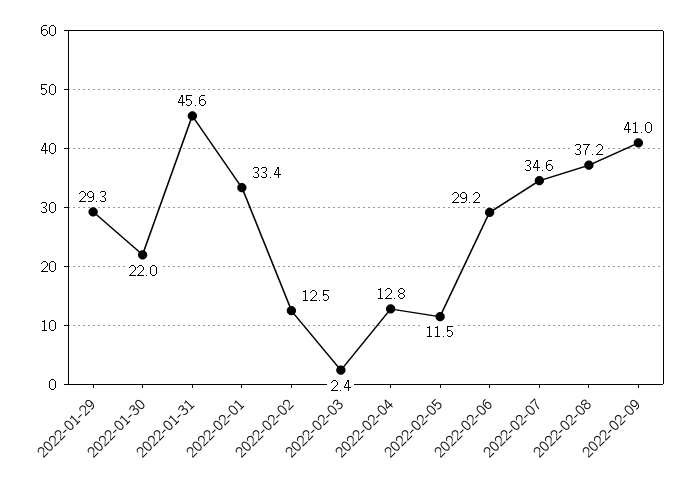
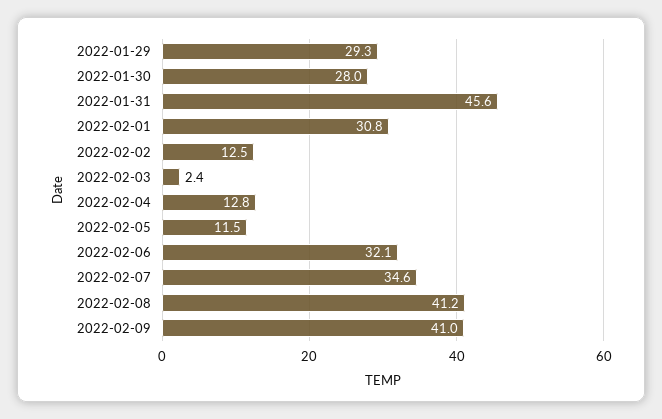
  {
    "2022-01-29": 29.3,
-   "2022-01-30": 22,
+   "2022-01-30": 28,
    "2022-01-31": 45.6,
-   "2022-02-01": 33.4,
+   "2022-02-01": 30.8,
    "2022-02-02": 12.5,
    "2022-02-03": 2.4,
    "2022-02-04": 12.8,
    "2022-02-05": 11.5,
-   "2022-02-06": 29.2,
+   "2022-02-06": 32.1,
    "2022-02-07": 34.6,
-   "2022-02-08": 37.2,
+   "2022-02-08": 41.2,
    "2022-02-09": 41
  }

